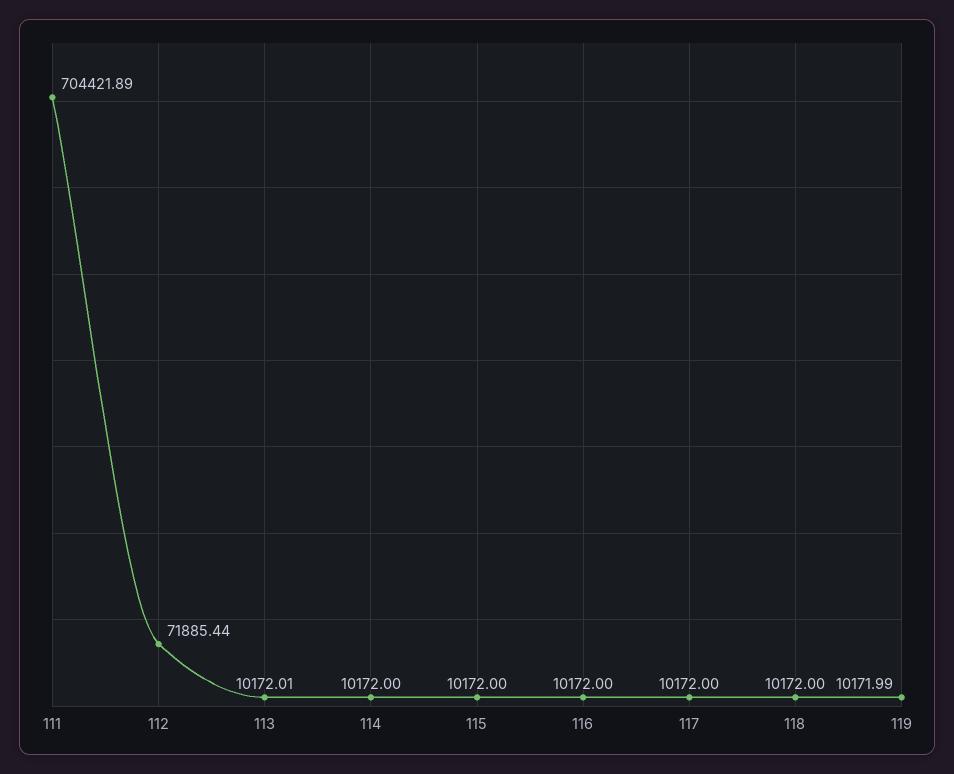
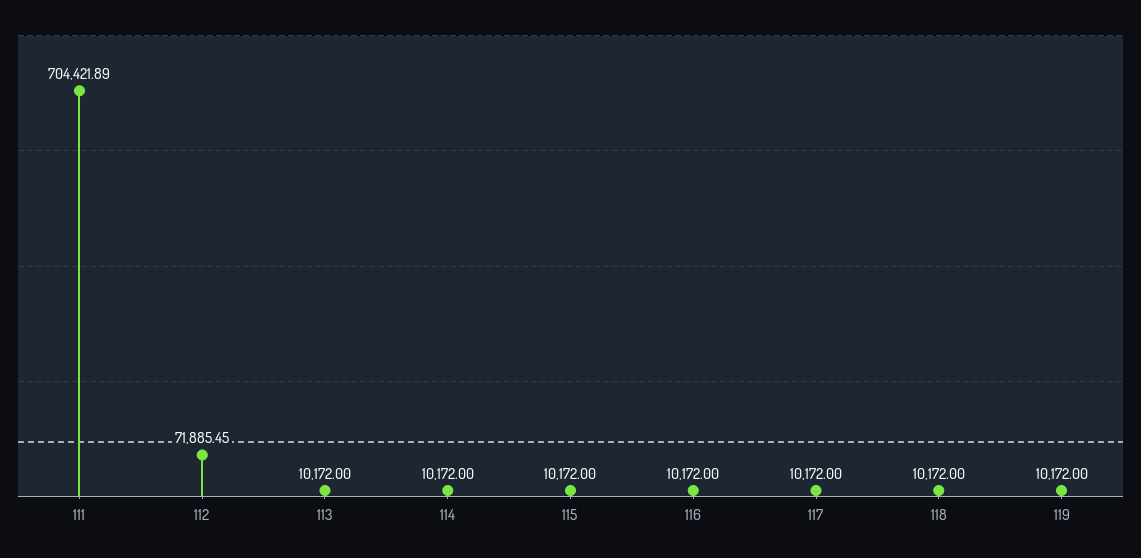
  {
    "111": 704421.89,
-   "112": 71885.44,
+   "112": 71885.45,
-   "113": 10172.01,
+   "113": 10172,
    "114": 10172,
    "115": 10172,
    "116": 10172,
    "117": 10172,
    "118": 10172,
-   "119": 10171.99
+   "119": 10172
  }

